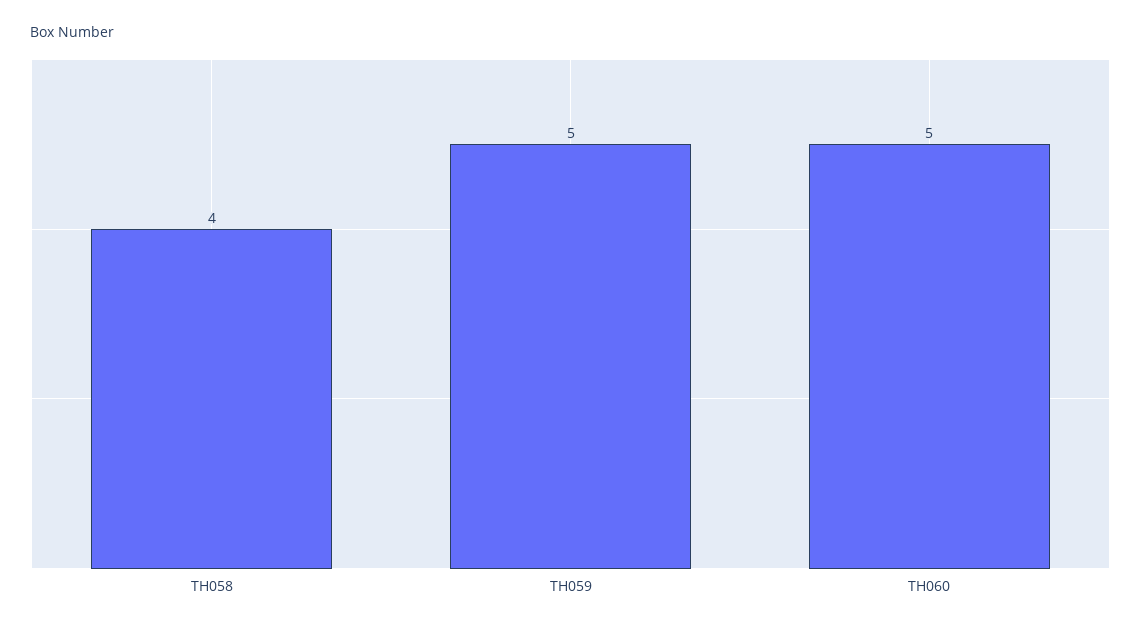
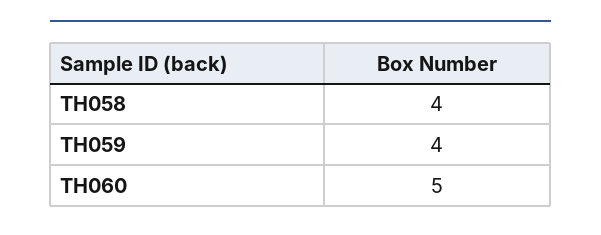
  {
    "TH058": 4,
-   "TH059": 5,
+   "TH059": 4,
    "TH060": 5
  }

